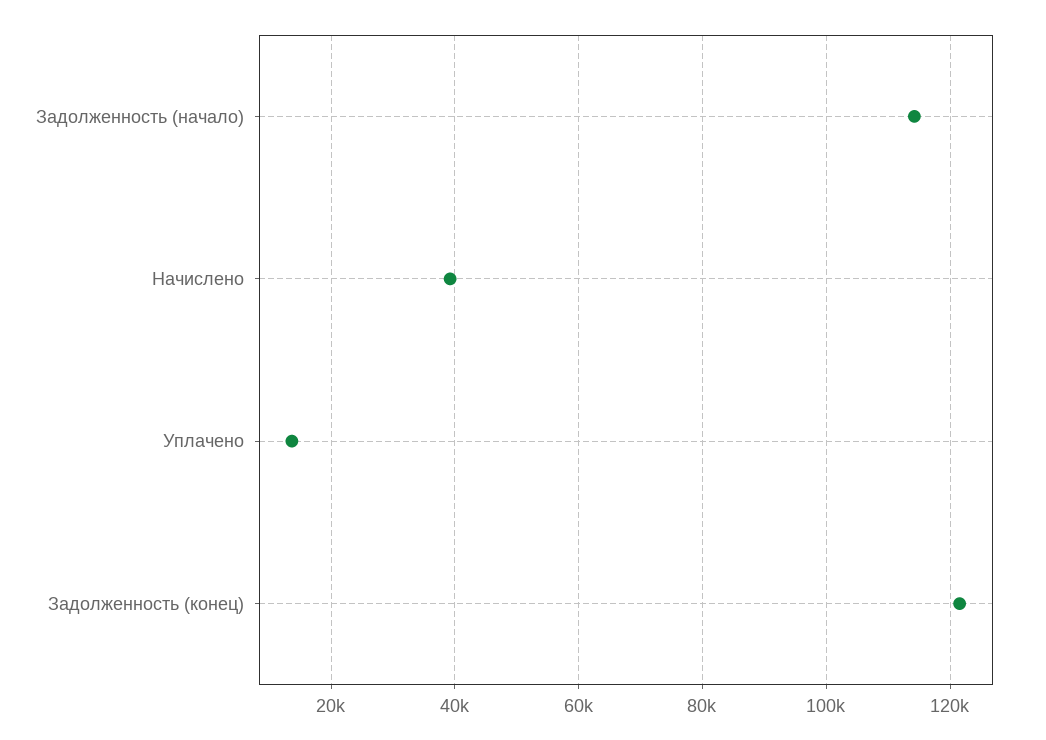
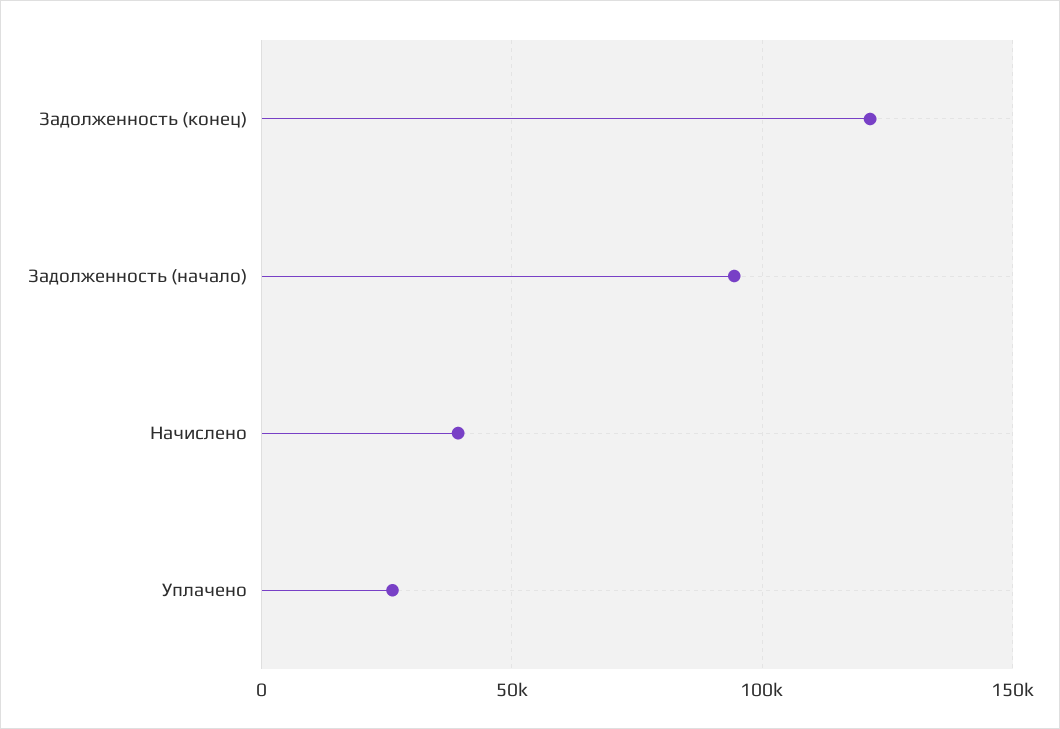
  {
-   "Задолженность (начало)": 114000,
+   "Задолженность (начало)": 95000,
    "Начислено": 40000,
-   "Уплачено": 14000,
+   "Уплачено": 25000,
    "Задолженность (конец)": 122000
  }

